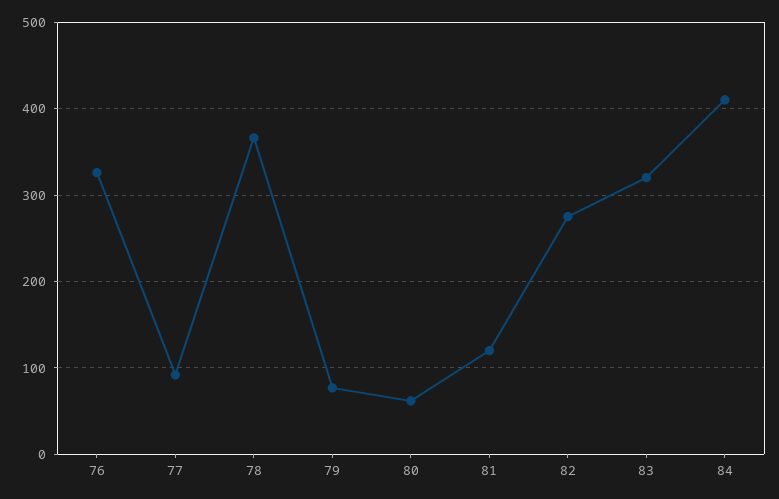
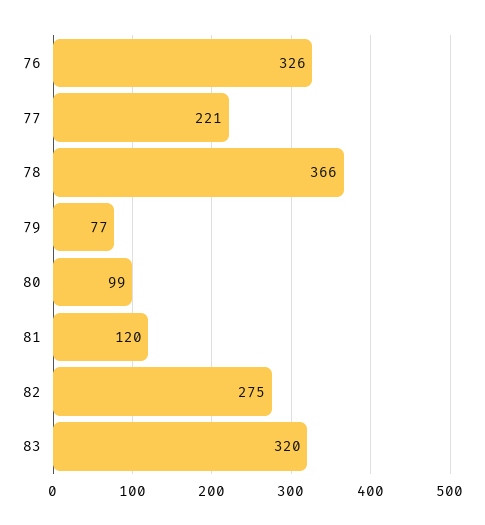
  {
    "76": 326,
-   "77": 90,
+   "77": 221,
    "78": 366,
    "79": 77,
-   "80": 60,
+   "80": 99,
    "81": 120,
    "82": 275,
-   "83": 320,
+   "83": 320
-   "84": 410
  }

